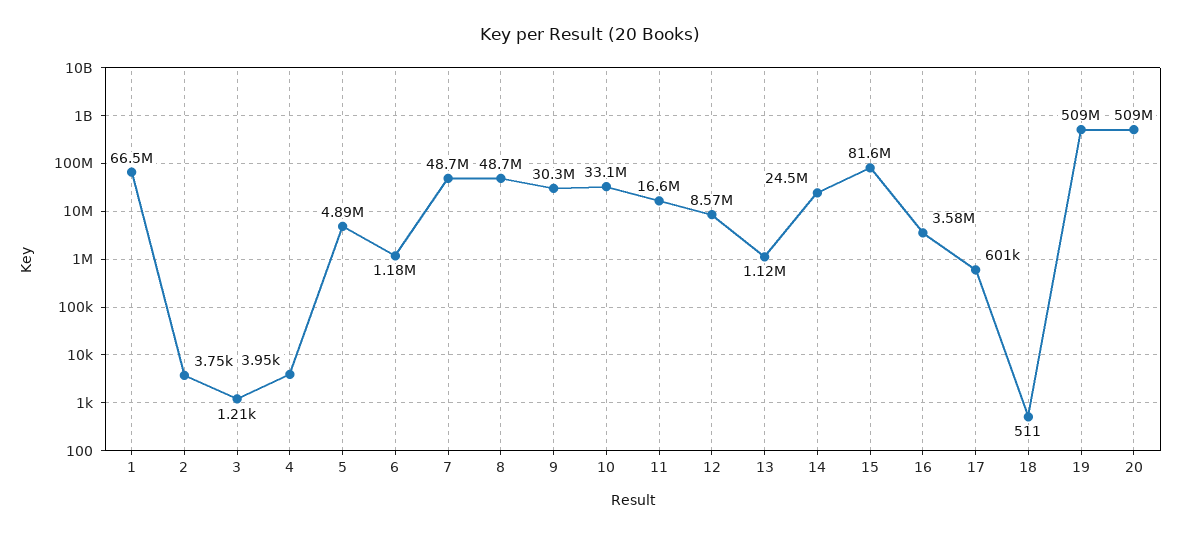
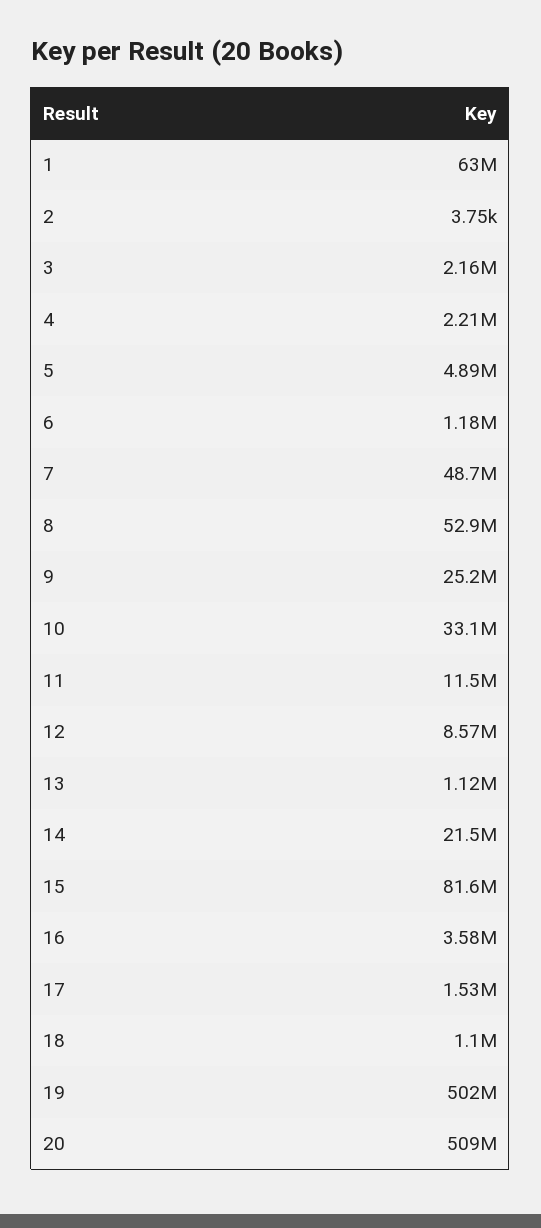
  {
-   "1": 66500000,
+   "1": 63000000,
    "2": 3750,
-   "3": 1210,
+   "3": 2160000,
-   "4": 3950,
+   "4": 2210000,
    "5": 4890000,
    "6": 1180000,
    "7": 48700000,
-   "8": 48700000,
+   "8": 52900000,
-   "9": 30300000,
+   "9": 25200000,
    "10": 33100000,
-   "11": 16600000,
+   "11": 11500000,
    "12": 8570000,
    "13": 1120000,
-   "14": 24500000,
+   "14": 21500000,
    "15": 81600000,
    "16": 3580000,
-   "17": 601000,
+   "17": 1530000,
-   "18": 511,
+   "18": 1100000,
-   "19": 509000000,
+   "19": 502000000,
    "20": 509000000
  }

